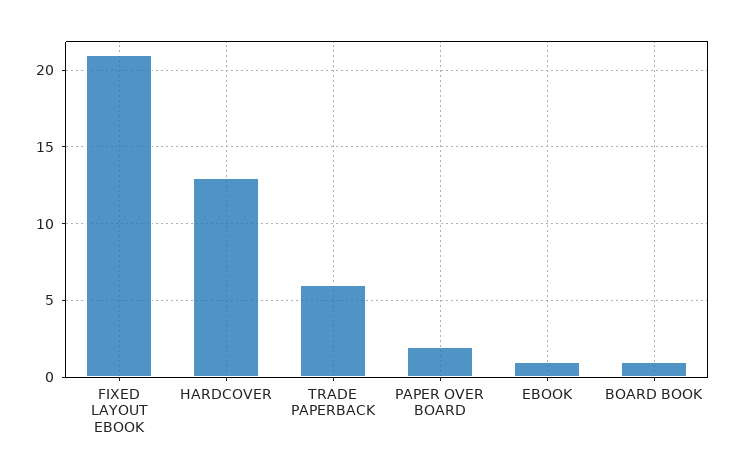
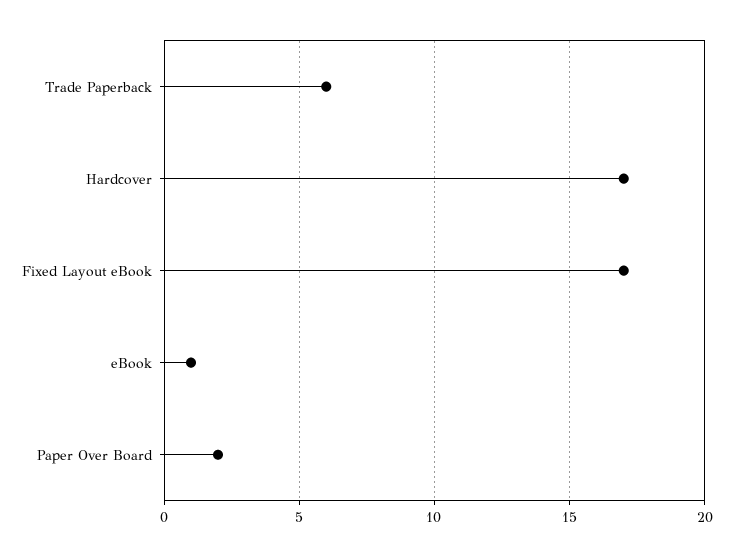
  {
-   "FIXED LAYOUT EBOOK": 21,
+   "FIXED LAYOUT EBOOK": 17,
-   "HARDCOVER": 13,
+   "HARDCOVER": 17,
    "TRADE PAPERBACK": 6,
    "PAPER OVER BOARD": 2,
-   "EBOOK": 1,
+   "EBOOK": 1
-   "BOARD BOOK": 1
  }

